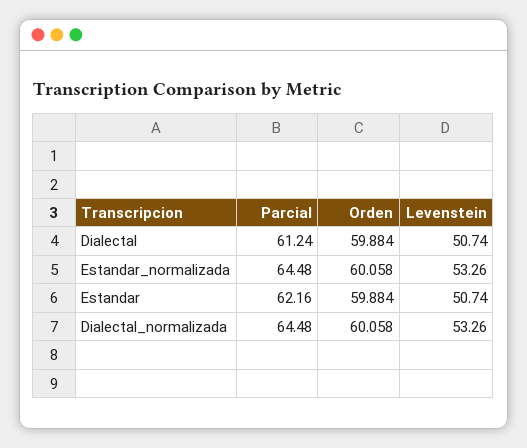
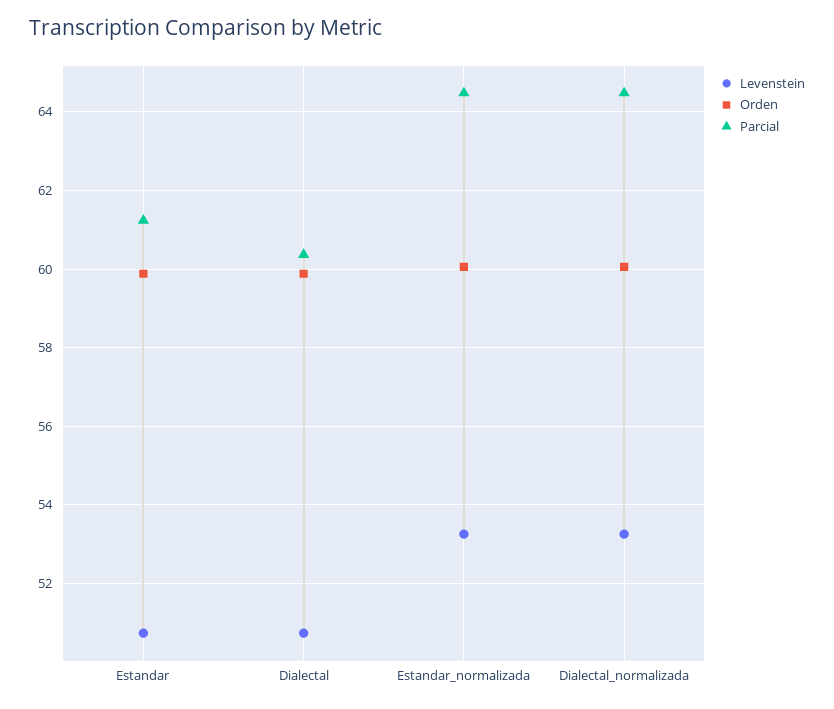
  {
    "Parcial": {
-     "Dialectal": 61.24,
+     "Dialectal": 60.4,
      "Estandar_normalizada": 64.48,
-     "Estandar": 62.16,
+     "Estandar": 61.2,
      "Dialectal_normalizada": 64.48
    },
    "Orden": {
      "Dialectal": 59.884,
      "Estandar_normalizada": 60.058,
      "Estandar": 59.884,
      "Dialectal_normalizada": 60.058
    },
    "Levenstein": {
      "Dialectal": 50.74,
      "Estandar_normalizada": 53.26,
      "Estandar": 50.74,
      "Dialectal_normalizada": 53.26
    }
  }

